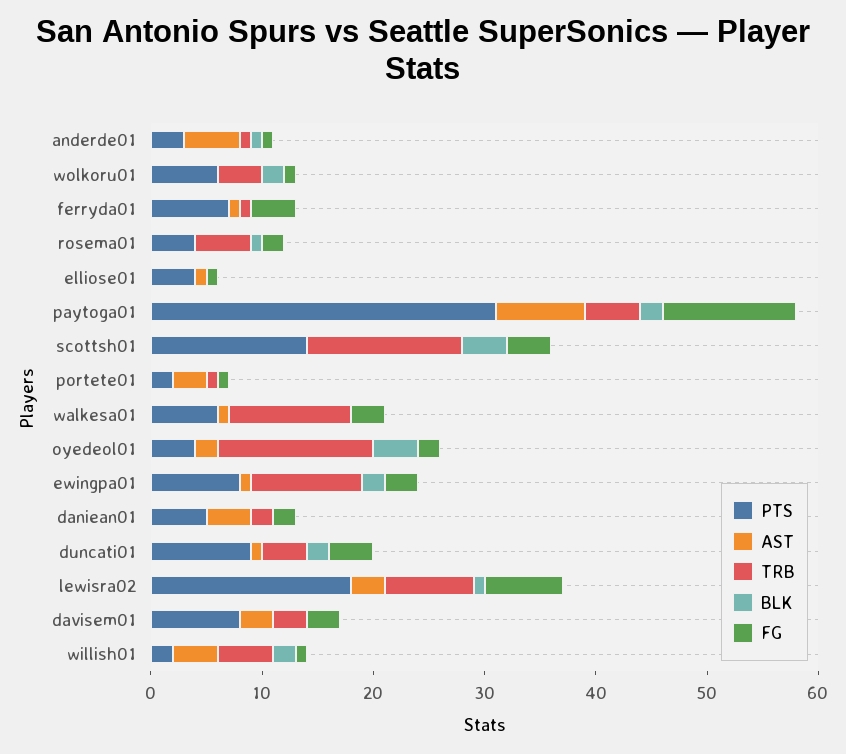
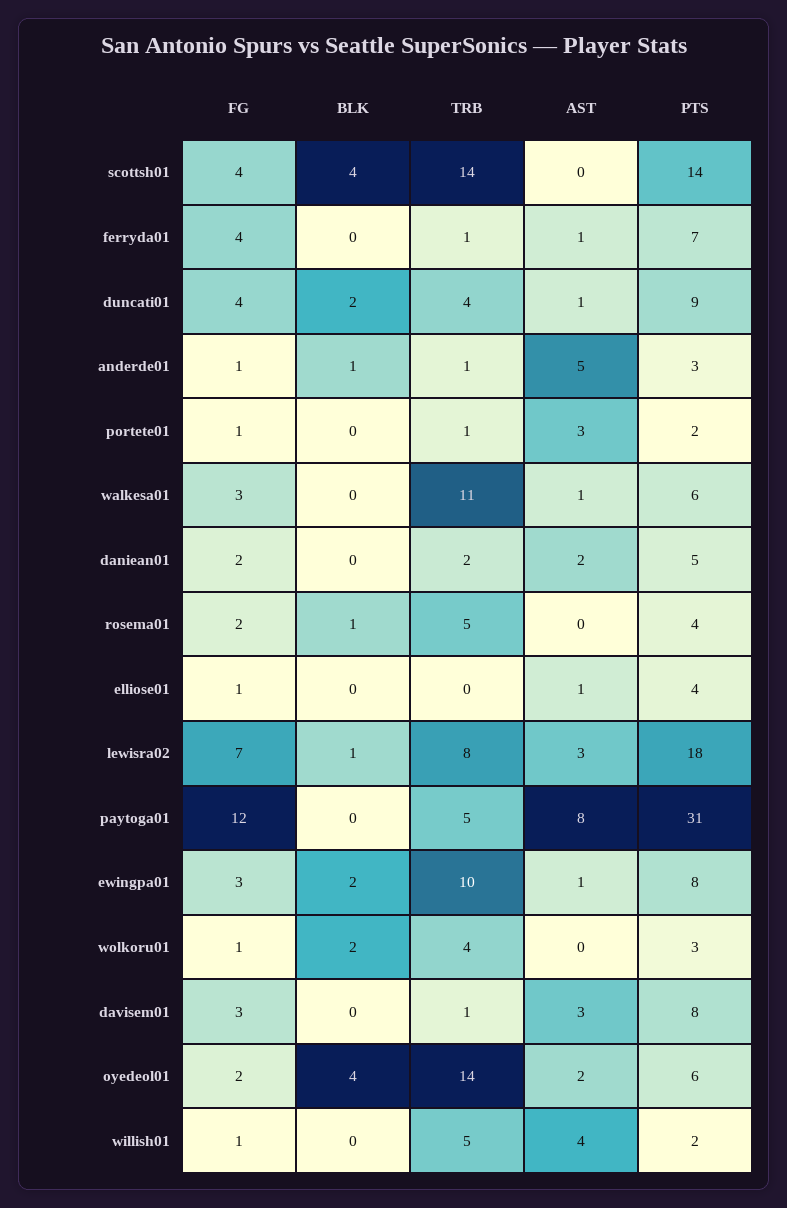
  {
    "PTS": {
      "anderde01": 3,
-     "wolkoru01": 6,
+     "wolkoru01": 3,
      "ferryda01": 7,
      "rosema01": 4,
      "elliose01": 4,
      "paytoga01": 31,
      "scottsh01": 14,
      "portete01": 2,
      "walkesa01": 6,
-     "oyedeol01": 4,
+     "oyedeol01": 6,
      "ewingpa01": 8,
      "daniean01": 5,
      "duncati01": 9,
      "lewisra02": 18,
      "davisem01": 8,
      "willish01": 2
    },
    "AST": {
      "anderde01": 5,
      "wolkoru01": 0,
      "ferryda01": 1,
      "rosema01": 0,
      "elliose01": 1,
      "paytoga01": 8,
      "scottsh01": 0,
      "portete01": 3,
      "walkesa01": 1,
      "oyedeol01": 2,
      "ewingpa01": 1,
-     "daniean01": 4,
+     "daniean01": 2,
      "duncati01": 1,
      "lewisra02": 3,
      "davisem01": 3,
      "willish01": 4
    },
    "TRB": {
      "anderde01": 1,
      "wolkoru01": 4,
      "ferryda01": 1,
      "rosema01": 5,
      "elliose01": 0,
      "paytoga01": 5,
      "scottsh01": 14,
      "portete01": 1,
      "walkesa01": 11,
      "oyedeol01": 14,
      "ewingpa01": 10,
      "daniean01": 2,
      "duncati01": 4,
      "lewisra02": 8,
-     "davisem01": 3,
+     "davisem01": 1,
      "willish01": 5
    },
    "BLK": {
      "anderde01": 1,
      "wolkoru01": 2,
      "ferryda01": 0,
      "rosema01": 1,
      "elliose01": 0,
-     "paytoga01": 2,
+     "paytoga01": 0,
      "scottsh01": 4,
      "portete01": 0,
      "walkesa01": 0,
      "oyedeol01": 4,
      "ewingpa01": 2,
      "daniean01": 0,
      "duncati01": 2,
      "lewisra02": 1,
      "davisem01": 0,
-     "willish01": 2
+     "willish01": 0
    },
    "FG": {
      "anderde01": 1,
      "wolkoru01": 1,
      "ferryda01": 4,
      "rosema01": 2,
      "elliose01": 1,
      "paytoga01": 12,
      "scottsh01": 4,
      "portete01": 1,
      "walkesa01": 3,
      "oyedeol01": 2,
      "ewingpa01": 3,
      "daniean01": 2,
      "duncati01": 4,
      "lewisra02": 7,
      "davisem01": 3,
      "willish01": 1
    }
  }

